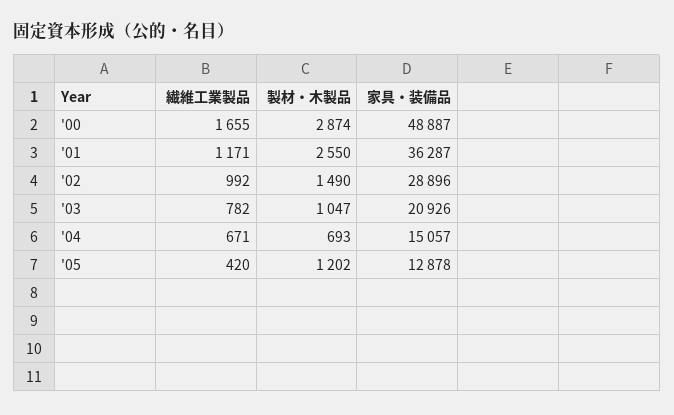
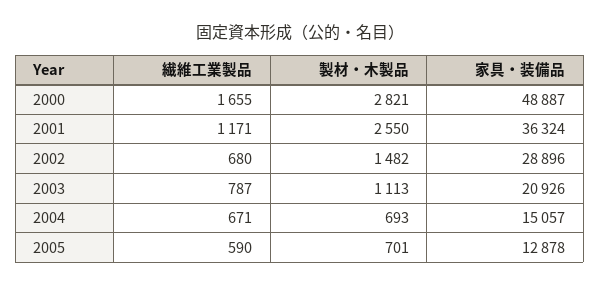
  {
    "繊維工業製品": {
      "'00": 1655,
      "'01": 1171,
-     "'02": 992,
+     "'02": 680,
-     "'03": 782,
+     "'03": 787,
      "'04": 671,
-     "'05": 420
+     "'05": 590
    },
    "製材・木製品": {
-     "'00": 2874,
+     "'00": 2821,
      "'01": 2550,
-     "'02": 1490,
+     "'02": 1482,
-     "'03": 1047,
+     "'03": 1113,
      "'04": 693,
-     "'05": 1202
+     "'05": 701
    },
    "家具・装備品": {
      "'00": 48887,
-     "'01": 36287,
+     "'01": 36324,
      "'02": 28896,
      "'03": 20926,
      "'04": 15057,
      "'05": 12878
    }
  }

